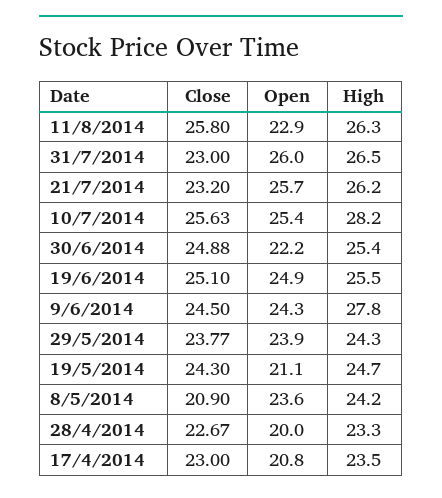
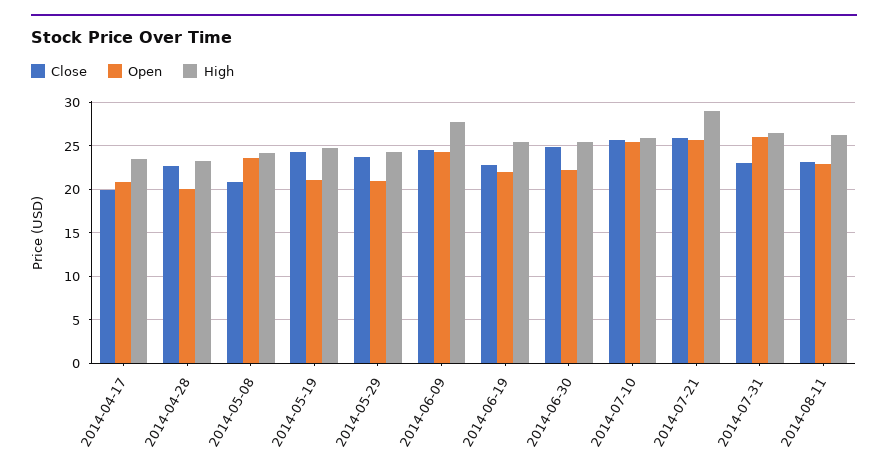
  {
    "Close": {
-     "11/8/2014": 25.8,
+     "11/8/2014": 23,
      "31/7/2014": 23,
-     "21/7/2014": 23.2,
+     "21/7/2014": 26,
      "10/7/2014": 25.63,
      "30/6/2014": 24.88,
-     "19/6/2014": 25.1,
+     "19/6/2014": 23,
      "9/6/2014": 24.5,
      "29/5/2014": 23.77,
      "19/5/2014": 24.3,
      "8/5/2014": 20.9,
      "28/4/2014": 22.67,
-     "17/4/2014": 23
+     "17/4/2014": 20
    },
    "Open": {
      "11/8/2014": 22.9,
      "31/7/2014": 26,
      "21/7/2014": 25.7,
      "10/7/2014": 25.4,
      "30/6/2014": 22.2,
-     "19/6/2014": 24.9,
+     "19/6/2014": 22,
      "9/6/2014": 24.3,
-     "29/5/2014": 23.9,
+     "29/5/2014": 21,
      "19/5/2014": 21.1,
      "8/5/2014": 23.6,
      "28/4/2014": 20,
      "17/4/2014": 20.8
    },
    "High": {
      "11/8/2014": 26.3,
      "31/7/2014": 26.5,
-     "21/7/2014": 26.2,
+     "21/7/2014": 29,
-     "10/7/2014": 28.2,
+     "10/7/2014": 26,
      "30/6/2014": 25.4,
      "19/6/2014": 25.5,
      "9/6/2014": 27.8,
      "29/5/2014": 24.3,
      "19/5/2014": 24.7,
      "8/5/2014": 24.2,
      "28/4/2014": 23.3,
      "17/4/2014": 23.5
    }
  }

